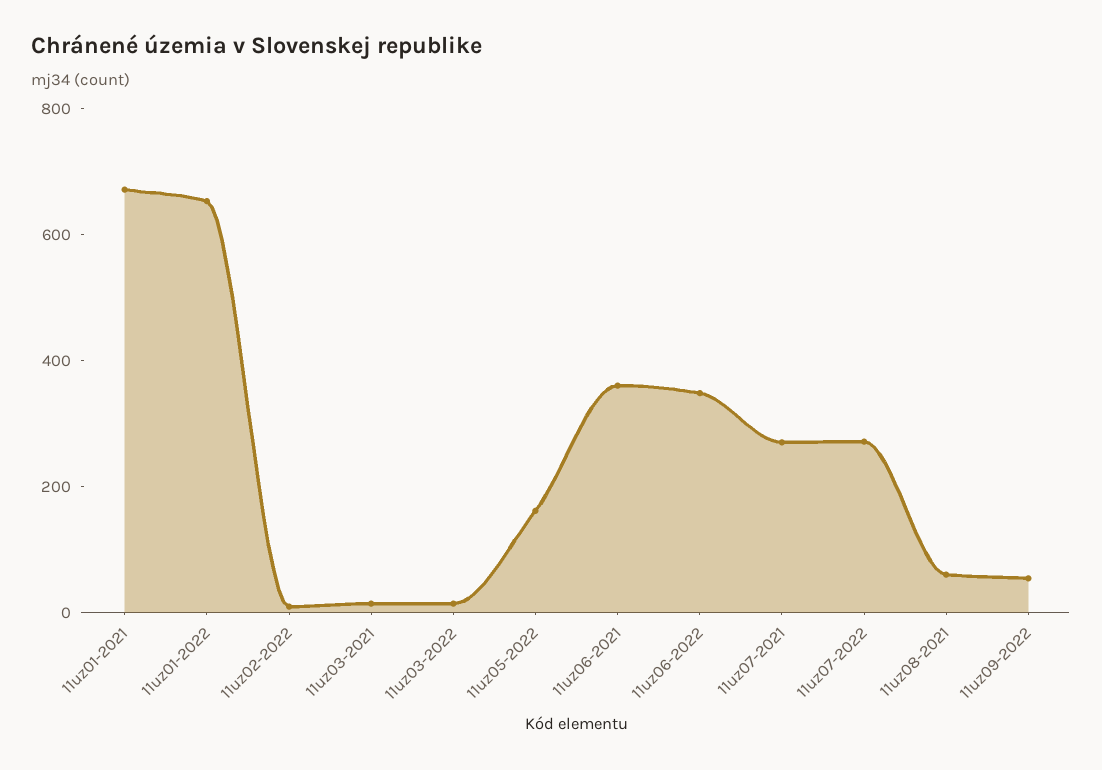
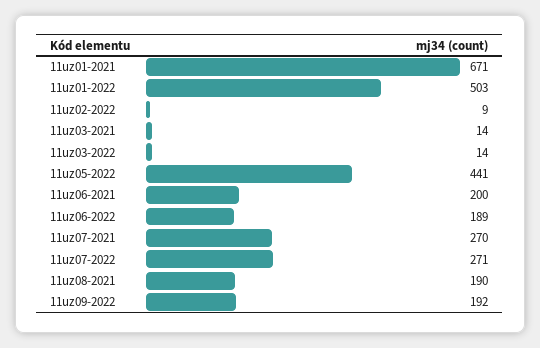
  {
    "11uz01-2021": 671,
-   "11uz01-2022": 650,
+   "11uz01-2022": 503,
    "11uz02-2022": 9,
    "11uz03-2021": 14,
    "11uz03-2022": 14,
-   "11uz05-2022": 150,
+   "11uz05-2022": 441,
-   "11uz06-2021": 350,
+   "11uz06-2021": 200,
-   "11uz06-2022": 350,
+   "11uz06-2022": 189,
    "11uz07-2021": 270,
    "11uz07-2022": 271,
-   "11uz08-2021": 50,
+   "11uz08-2021": 190,
-   "11uz09-2022": 50
+   "11uz09-2022": 192
  }

